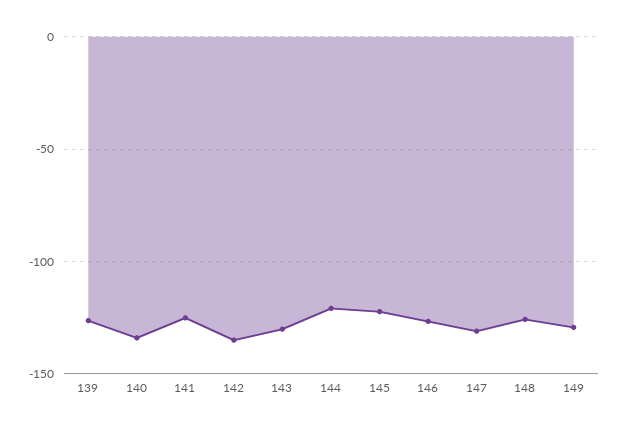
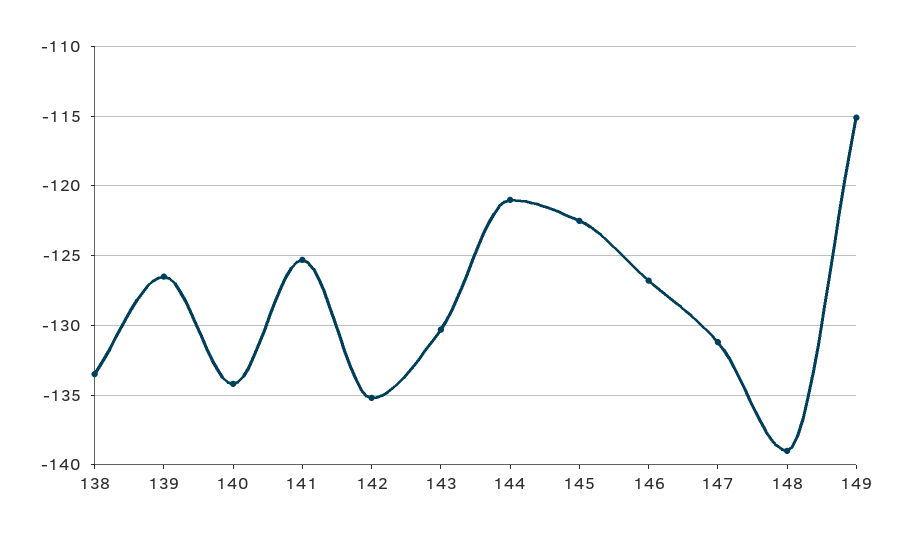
  {
    "139": -126.5,
    "140": -134,
    "141": -125.5,
    "142": -135,
    "143": -130.5,
    "144": -121,
    "145": -122.5,
    "146": -127,
    "147": -131,
-   "148": -125,
+   "148": -139,
-   "149": -130
+   "149": -115,
+   "138": -133.5
  }

